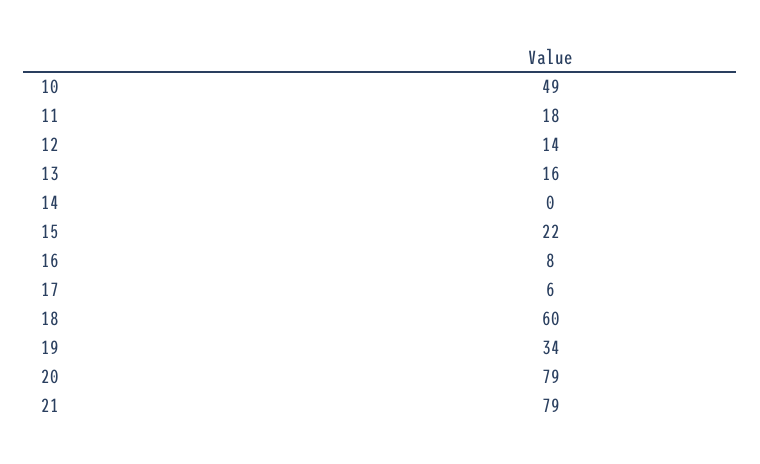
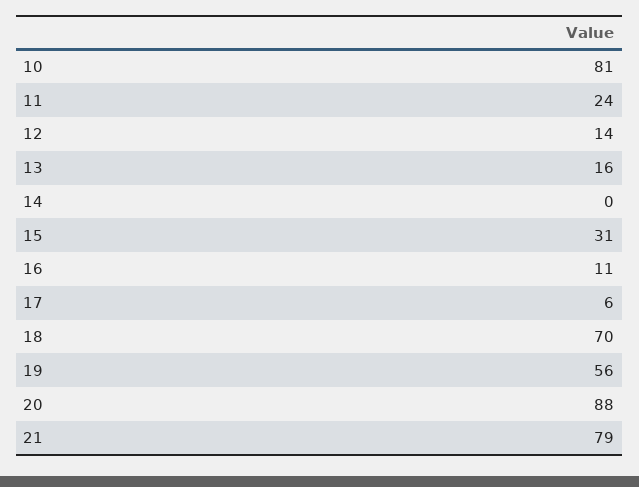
  {
-   "10": 49,
+   "10": 81,
-   "11": 18,
+   "11": 24,
    "12": 14,
    "13": 16,
    "14": 0,
-   "15": 22,
+   "15": 31,
-   "16": 8,
+   "16": 11,
    "17": 6,
-   "18": 60,
+   "18": 70,
-   "19": 34,
+   "19": 56,
-   "20": 79,
+   "20": 88,
    "21": 79
  }

